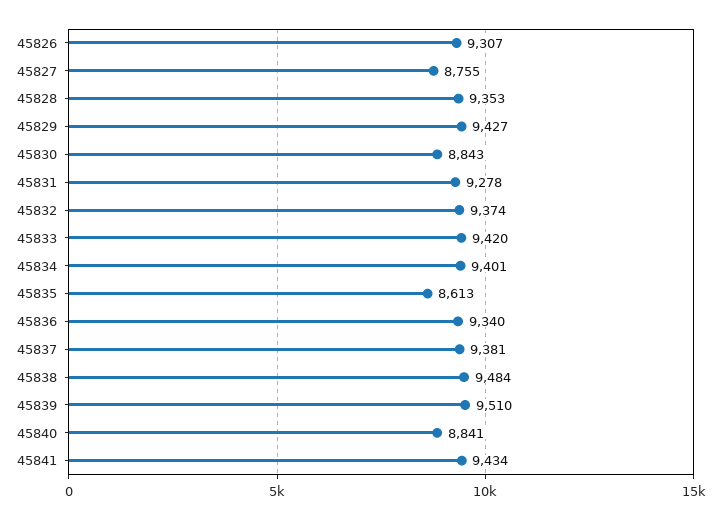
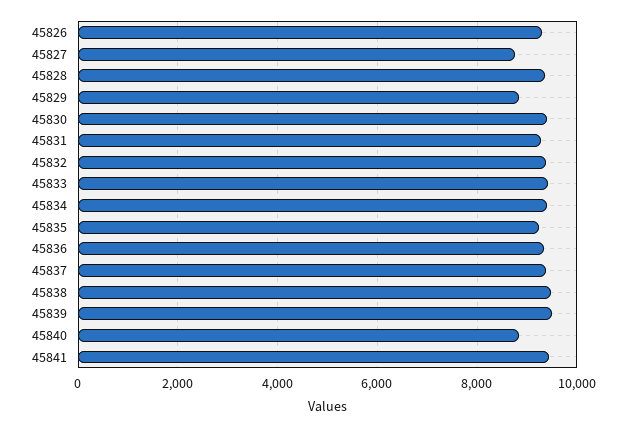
  {
    "45826": 9307,
    "45827": 8755,
    "45828": 9353,
-   "45829": 9427,
+   "45829": 8800,
-   "45830": 8843,
+   "45830": 9400,
    "45831": 9278,
    "45832": 9374,
    "45833": 9420,
    "45834": 9401,
-   "45835": 8613,
+   "45835": 9200,
    "45836": 9340,
    "45837": 9381,
    "45838": 9484,
    "45839": 9510,
    "45840": 8841,
    "45841": 9434
  }

